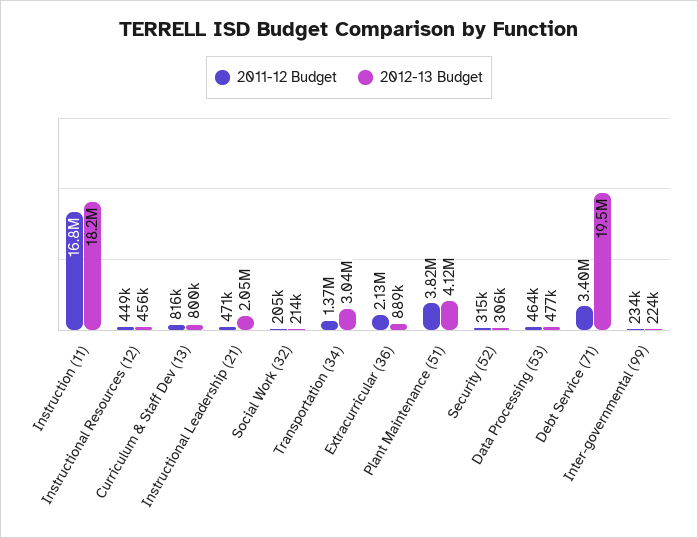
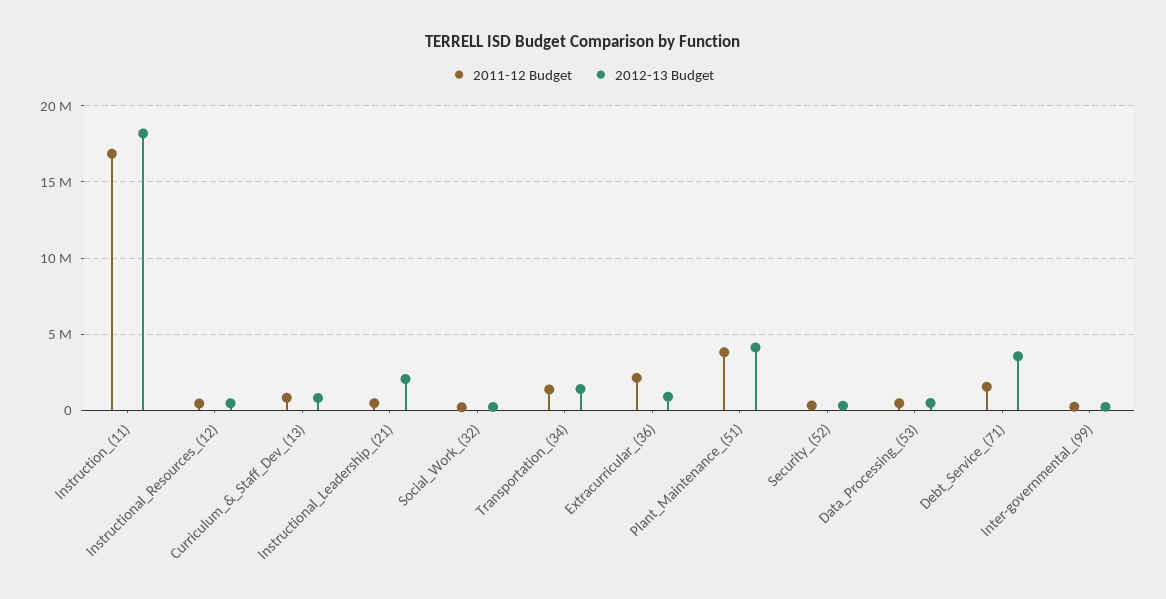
  {
    "2011-12 Budget": {
      "Instruction (11)": 16800000,
      "Instructional Resources (12)": 449000,
      "Curriculum & Staff Dev (13)": 816000,
      "Instructional Leadership (21)": 471000,
      "Social Work (32)": 205000,
      "Transportation (34)": 1370000,
      "Extracurricular (36)": 2130000,
      "Plant Maintenance (51)": 3820000,
      "Security (52)": 315000,
      "Data Processing (53)": 464000,
-     "Debt Service (71)": 3400000,
+     "Debt Service (71)": 1500000,
      "Inter-governmental (99)": 234000
    },
    "2012-13 Budget": {
      "Instruction (11)": 18200000,
      "Instructional Resources (12)": 456000,
      "Curriculum & Staff Dev (13)": 800000,
      "Instructional Leadership (21)": 2050000,
      "Social Work (32)": 214000,
-     "Transportation (34)": 3040000,
+     "Transportation (34)": 1500000,
      "Extracurricular (36)": 889000,
      "Plant Maintenance (51)": 4120000,
      "Security (52)": 306000,
      "Data Processing (53)": 477000,
-     "Debt Service (71)": 19500000,
+     "Debt Service (71)": 3500000,
      "Inter-governmental (99)": 224000
    }
  }

